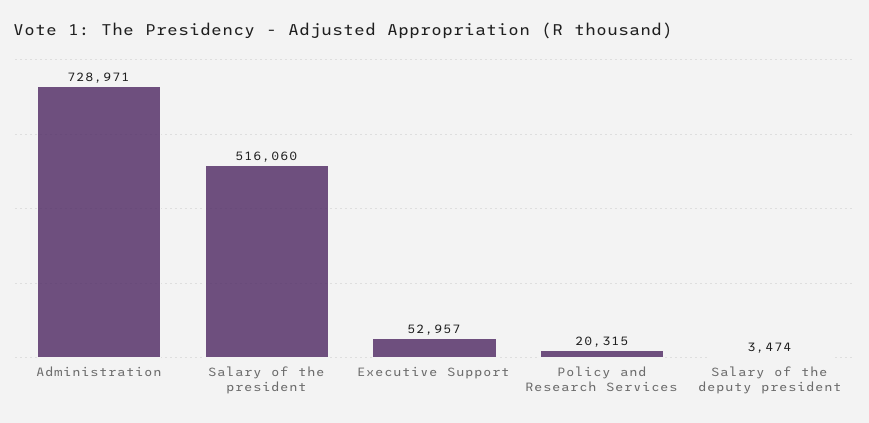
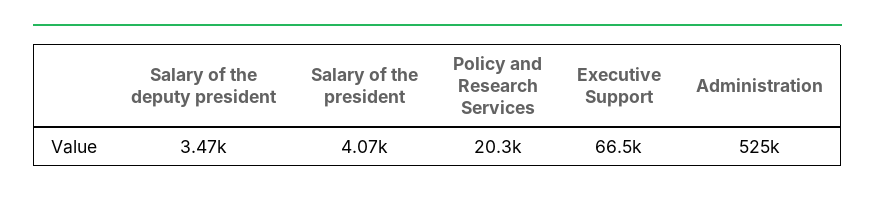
  {
-   "Administration": 728971,
+   "Administration": 525000,
-   "Salary of the president": 516060,
+   "Salary of the president": 4070,
-   "Executive Support": 52957,
+   "Executive Support": 66500,
    "Policy and Research Services": 20315,
    "Salary of the deputy president": 3474
  }

